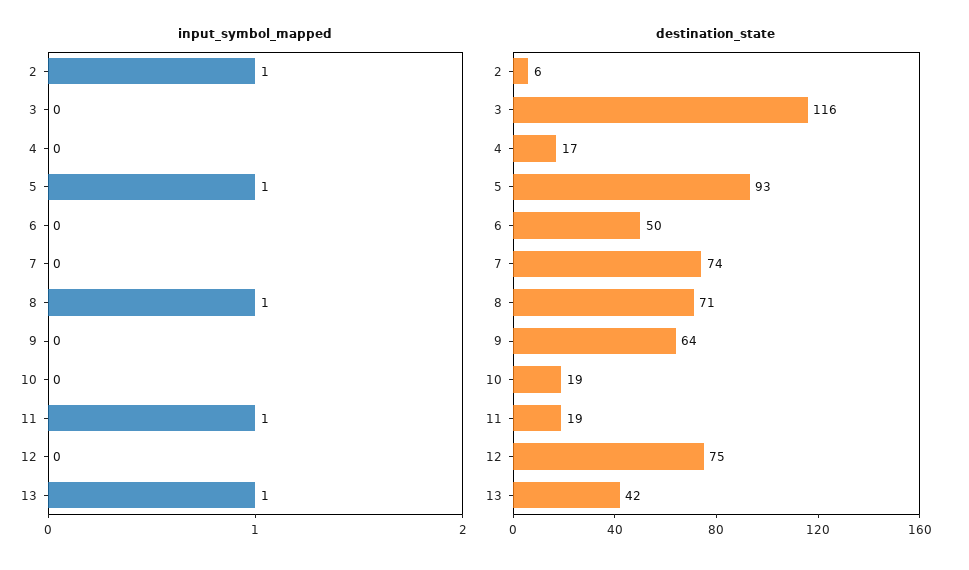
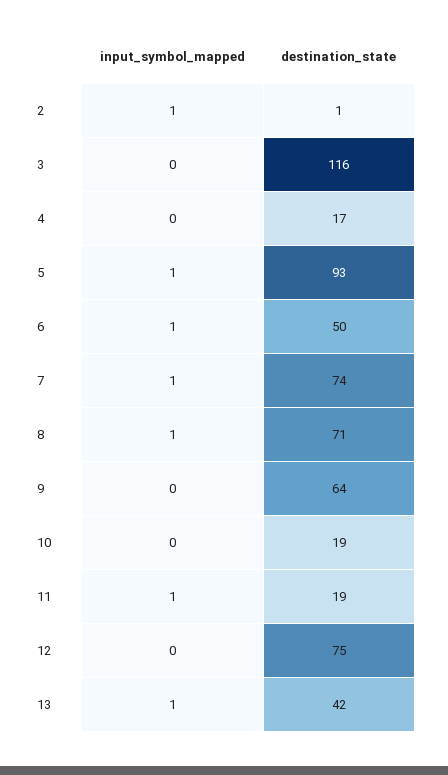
  {
    "input_symbol_mapped": {
      "2": 1,
      "3": 0,
      "4": 0,
      "5": 1,
-     "6": 0,
+     "6": 1,
-     "7": 0,
+     "7": 1,
      "8": 1,
      "9": 0,
      "10": 0,
      "11": 1,
      "12": 0,
      "13": 1
    },
    "destination_state": {
-     "2": 6,
+     "2": 1,
      "3": 116,
      "4": 17,
      "5": 93,
      "6": 50,
      "7": 74,
      "8": 71,
      "9": 64,
      "10": 19,
      "11": 19,
      "12": 75,
      "13": 42
    }
  }

